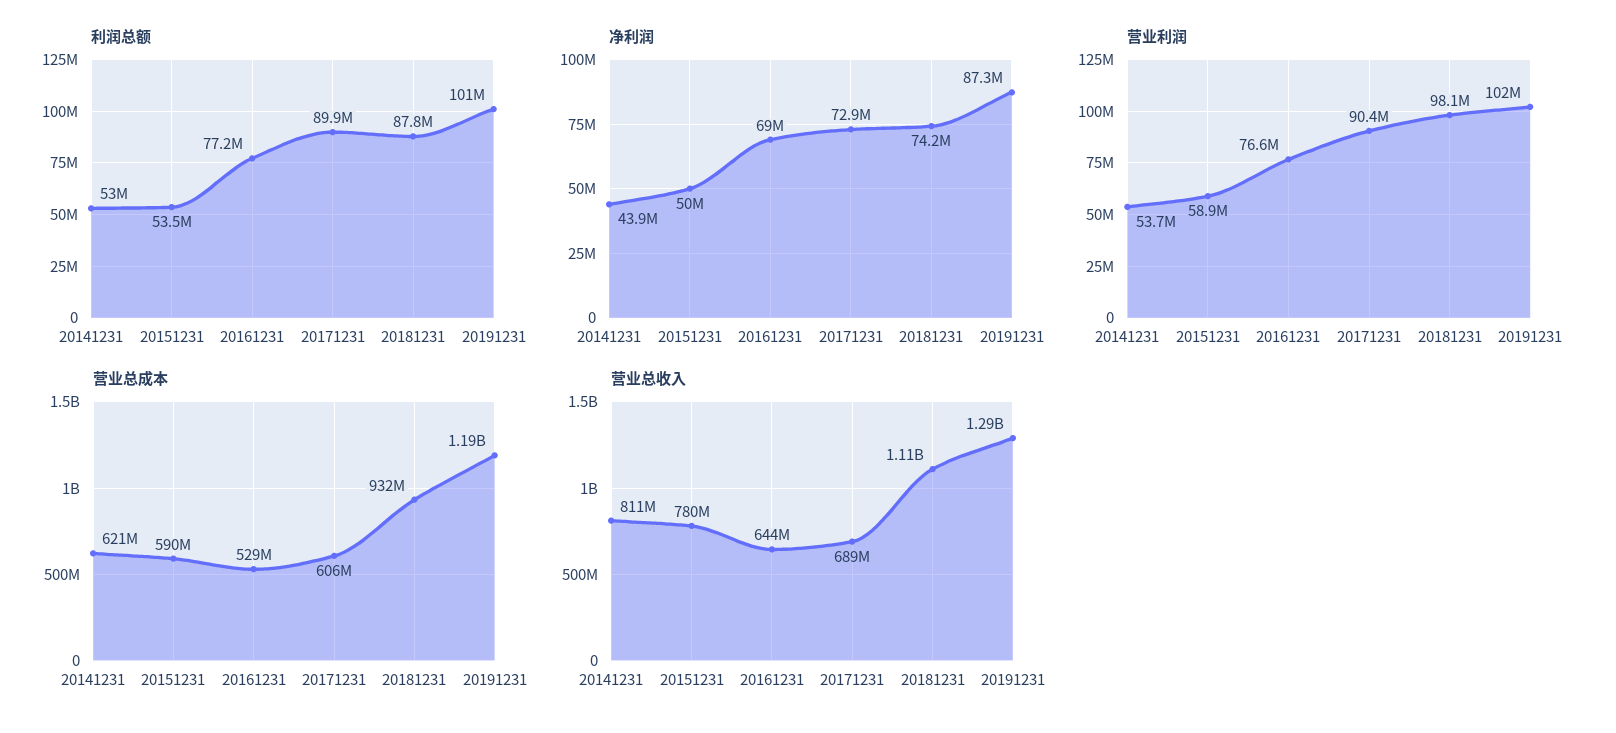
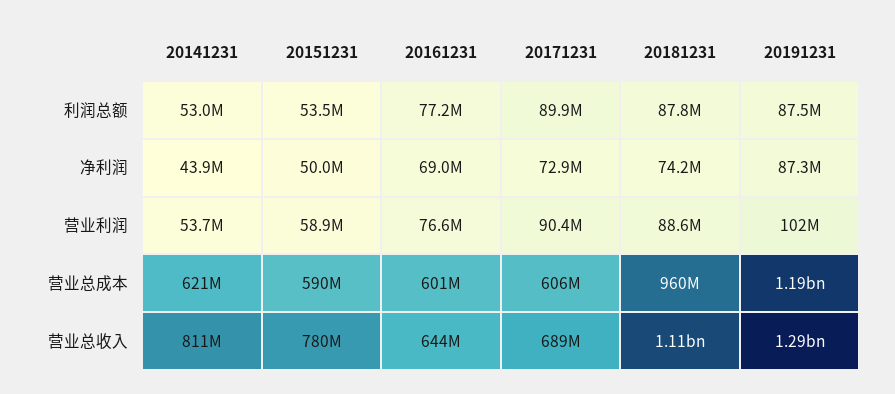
  {
    "利润总额": {
      "20141231": 53000000,
      "20151231": 53500000,
      "20161231": 77200000,
      "20171231": 89900000,
      "20181231": 87800000,
-     "20191231": 101000000
+     "20191231": 87500000
    },
    "净利润": {
      "20141231": 43900000,
      "20151231": 50000000,
      "20161231": 69000000,
      "20171231": 72900000,
      "20181231": 74200000,
      "20191231": 87300000
    },
    "营业利润": {
      "20141231": 53700000,
      "20151231": 58900000,
      "20161231": 76600000,
      "20171231": 90400000,
-     "20181231": 98100000,
+     "20181231": 88600000,
      "20191231": 102000000
    },
    "营业总成本": {
      "20141231": 621000000,
      "20151231": 590000000,
-     "20161231": 529000000,
+     "20161231": 601000000,
      "20171231": 606000000,
-     "20181231": 932000000,
+     "20181231": 960000000,
      "20191231": 1190000000
    },
    "营业总收入": {
      "20141231": 811000000,
      "20151231": 780000000,
      "20161231": 644000000,
      "20171231": 689000000,
      "20181231": 1110000000,
      "20191231": 1290000000
    }
  }

